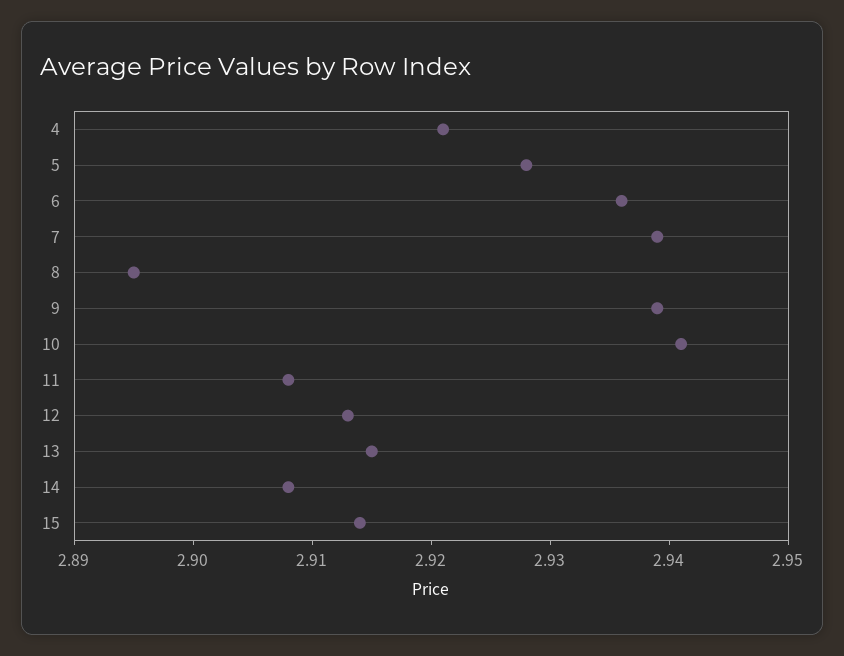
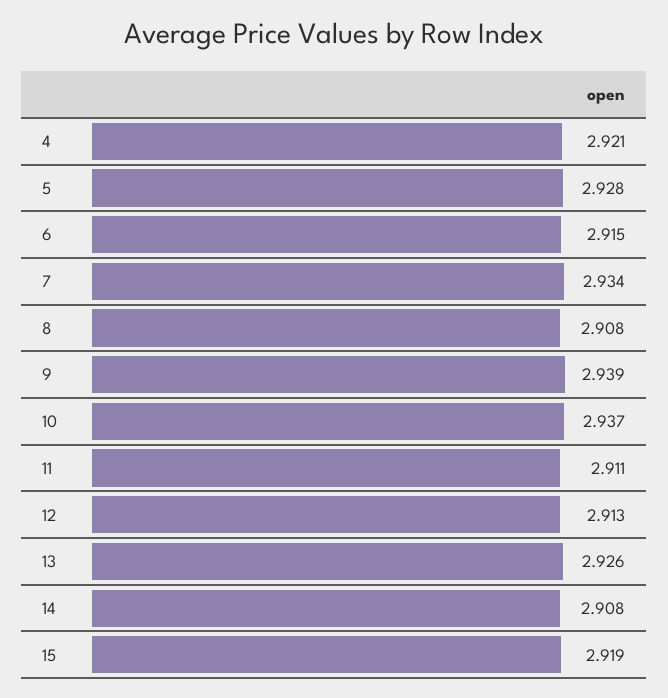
  {
    "4": 2.921,
    "5": 2.928,
-   "6": 2.936,
+   "6": 2.915,
-   "7": 2.939,
+   "7": 2.934,
-   "8": 2.895,
+   "8": 2.908,
    "9": 2.939,
-   "10": 2.941,
+   "10": 2.937,
-   "11": 2.908,
+   "11": 2.911,
    "12": 2.913,
-   "13": 2.915,
+   "13": 2.926,
    "14": 2.908,
-   "15": 2.914
+   "15": 2.919
  }

